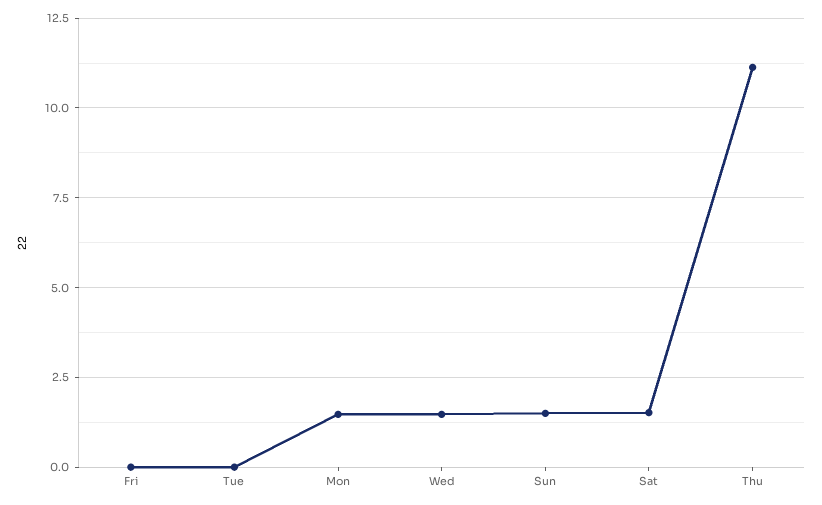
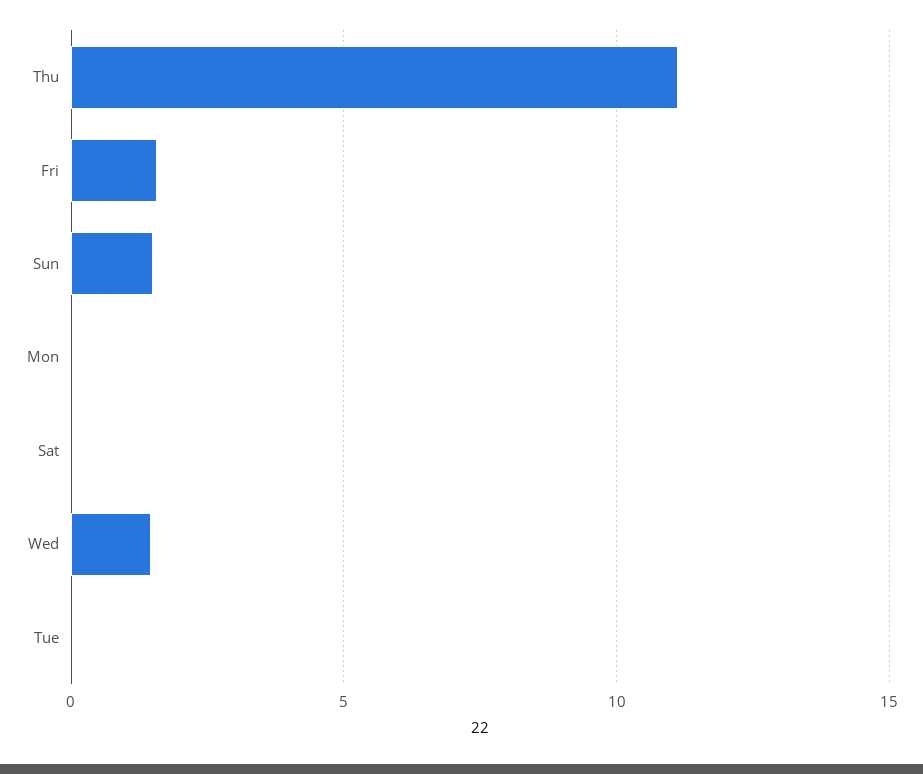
  {
-   "Fri": 0,
+   "Fri": 1.5,
    "Tue": 0,
-   "Mon": 1.5,
+   "Mon": 0,
    "Wed": 1.5,
    "Sun": 1.5,
-   "Sat": 1.5,
+   "Sat": 0,
    "Thu": 11.25
  }

